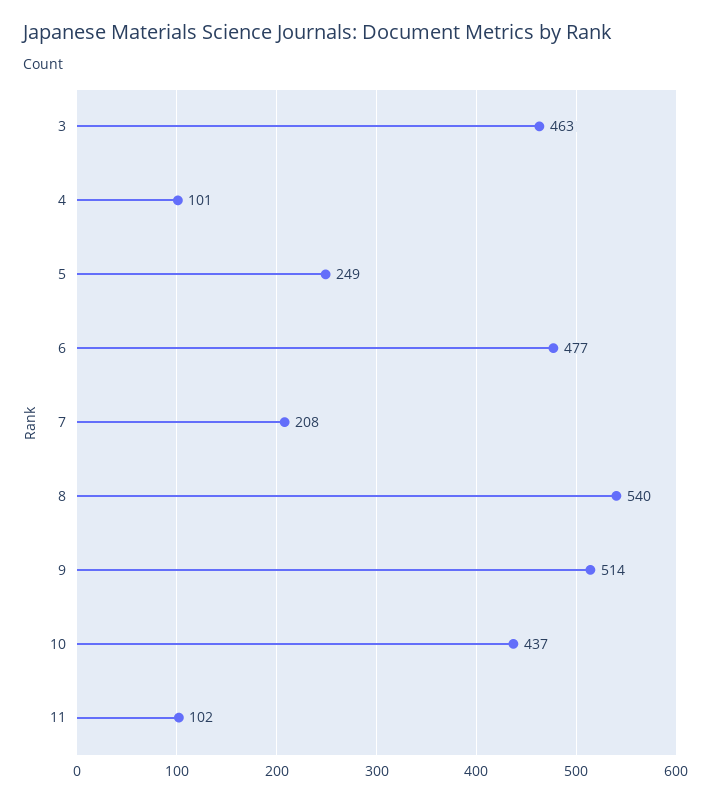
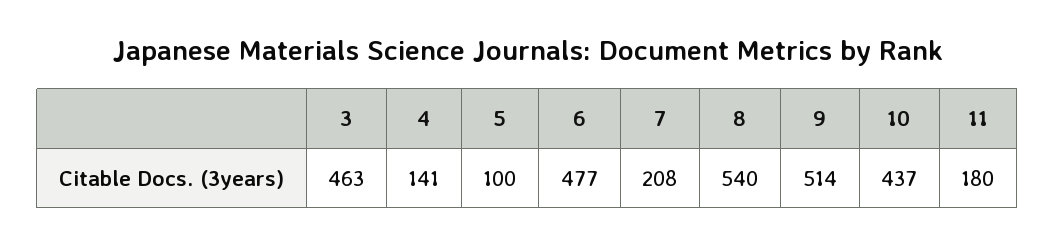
  {
    "3": 463,
-   "4": 101,
+   "4": 141,
-   "5": 249,
+   "5": 100,
    "6": 477,
    "7": 208,
    "8": 540,
    "9": 514,
    "10": 437,
-   "11": 102
+   "11": 180
  }

